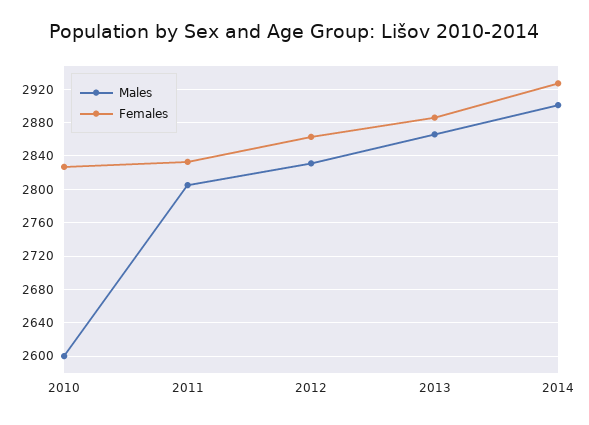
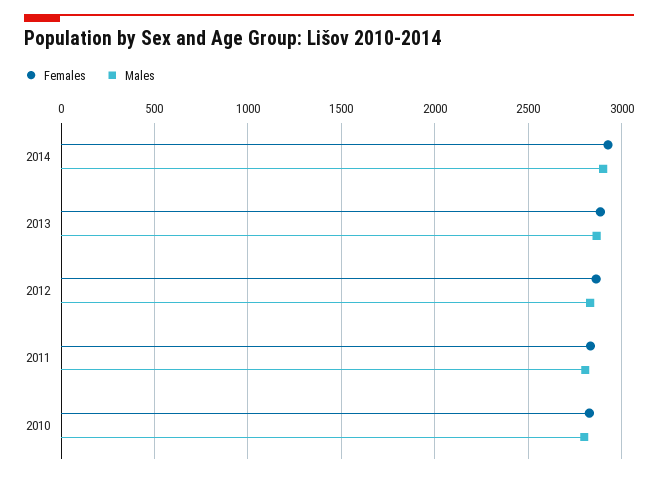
  {
    "Males": {
-     "2010": 2600,
+     "2010": 2800,
      "2011": 2810,
      "2012": 2830,
      "2013": 2870,
      "2014": 2900
    },
    "Females": {
      "2010": 2830,
      "2011": 2830,
      "2012": 2860,
      "2013": 2890,
      "2014": 2930
    }
  }

